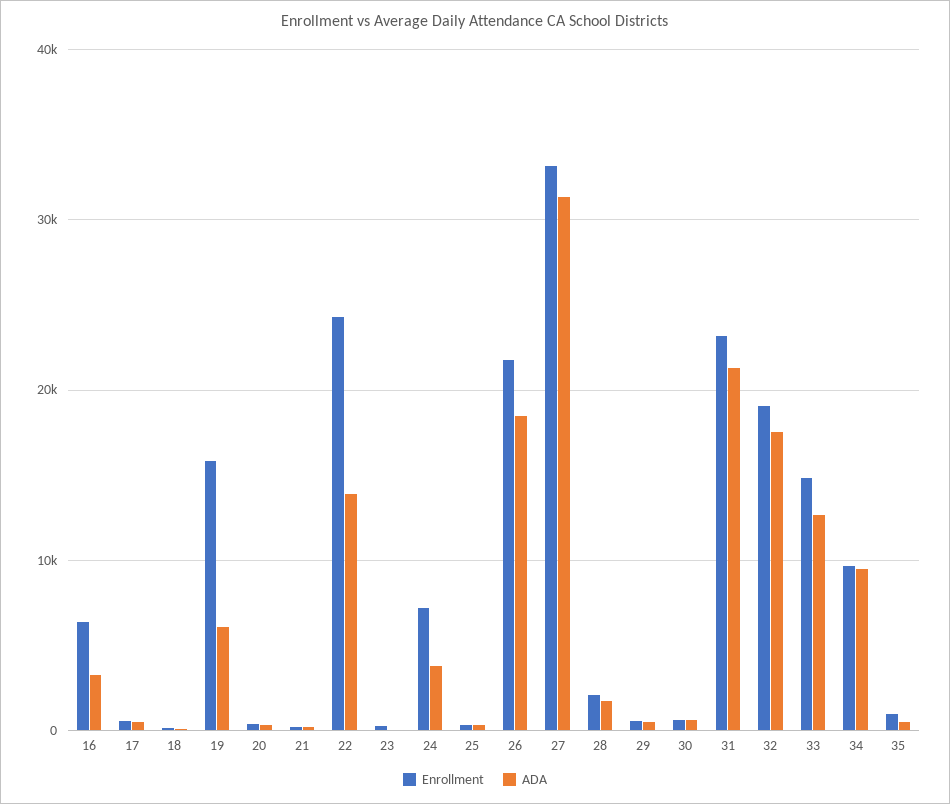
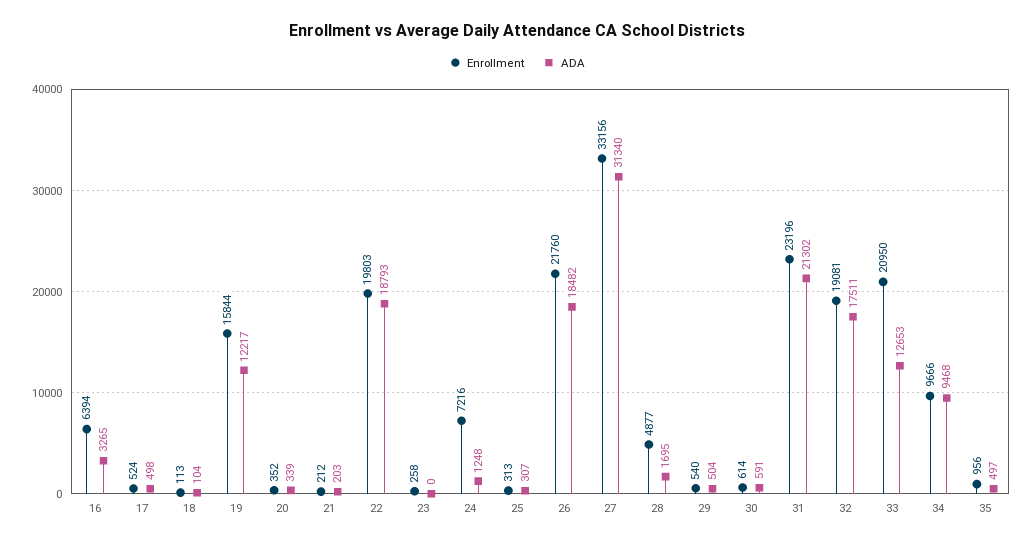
  {
    "Enrollment": {
      "16": 6394,
      "17": 524,
      "18": 113,
      "19": 15844,
      "20": 352,
      "21": 212,
-     "22": 24000,
+     "22": 19803,
      "23": 258,
      "24": 7216,
      "25": 313,
      "26": 21760,
      "27": 33156,
-     "28": 2000,
+     "28": 4877,
      "29": 540,
      "30": 614,
      "31": 23196,
      "32": 19081,
-     "33": 15000,
+     "33": 20950,
      "34": 9666,
      "35": 956
    },
    "ADA": {
      "16": 3265,
      "17": 498,
      "18": 104,
-     "19": 6000,
+     "19": 12217,
      "20": 339,
      "21": 203,
-     "22": 14000,
+     "22": 18793,
      "23": 0,
-     "24": 4000,
+     "24": 1248,
      "25": 307,
      "26": 18482,
      "27": 31340,
      "28": 1695,
      "29": 504,
      "30": 591,
      "31": 21302,
      "32": 17511,
      "33": 12653,
      "34": 9468,
      "35": 497
    }
  }

